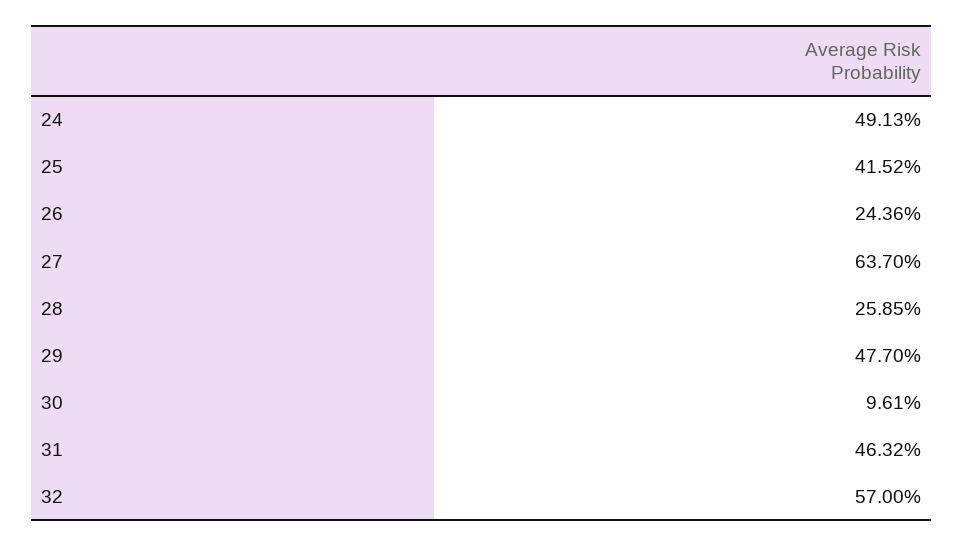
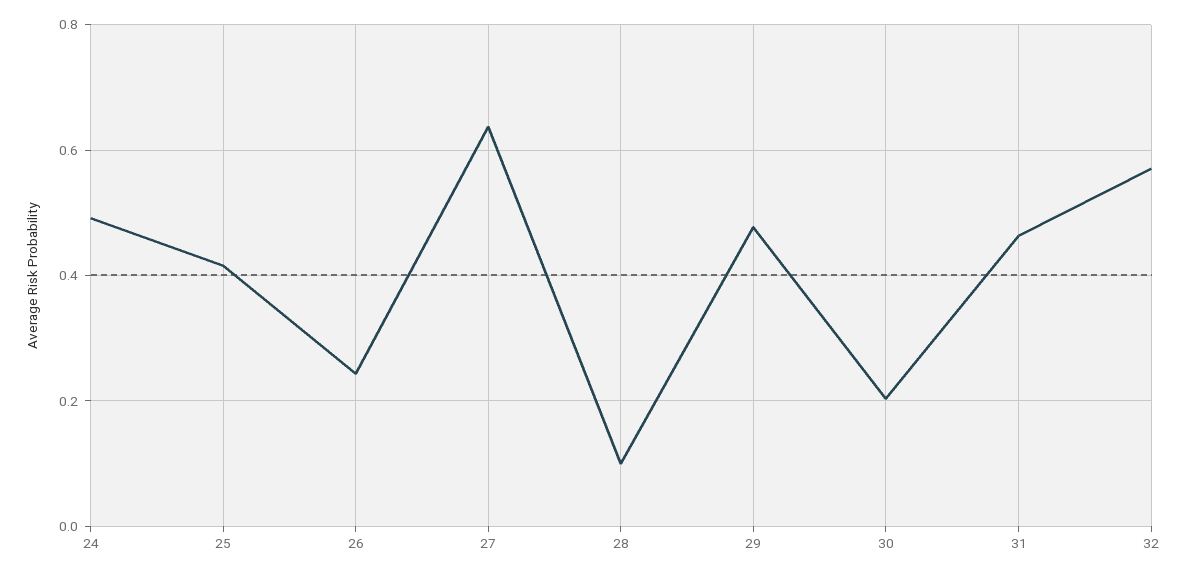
  {
    "24": 0.4913,
    "25": 0.4152,
    "26": 0.2436,
    "27": 0.637,
-   "28": 0.2585,
+   "28": 0.1,
    "29": 0.477,
-   "30": 0.0961,
+   "30": 0.2,
    "31": 0.4632,
    "32": 0.57
  }

